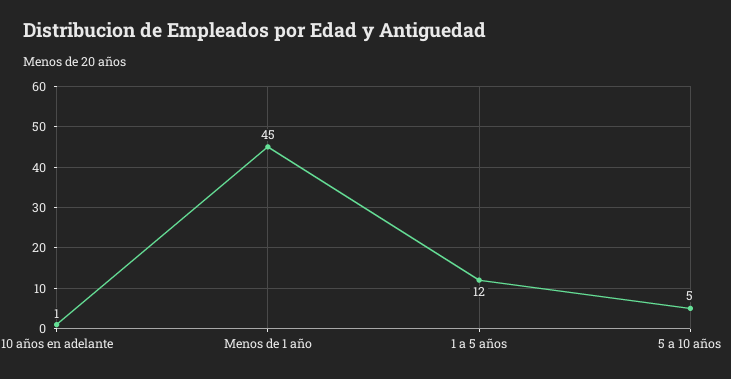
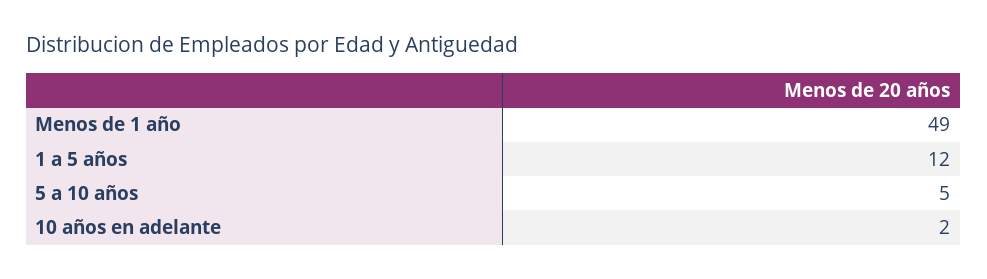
  {
-   "10 años en adelante": 1,
+   "10 años en adelante": 2,
-   "Menos de 1 año": 45,
+   "Menos de 1 año": 49,
    "1 a 5 años": 12,
    "5 a 10 años": 5
  }

